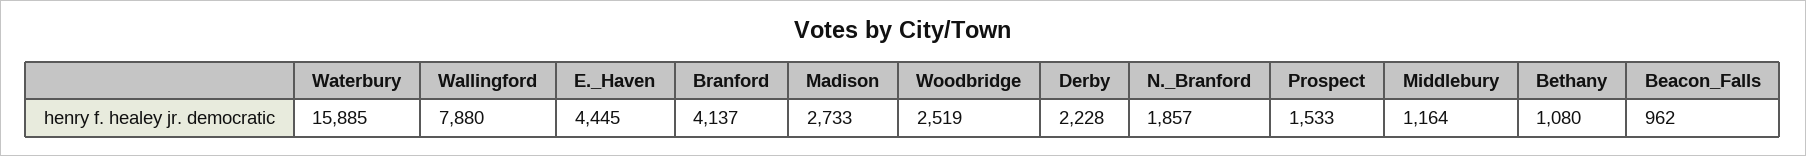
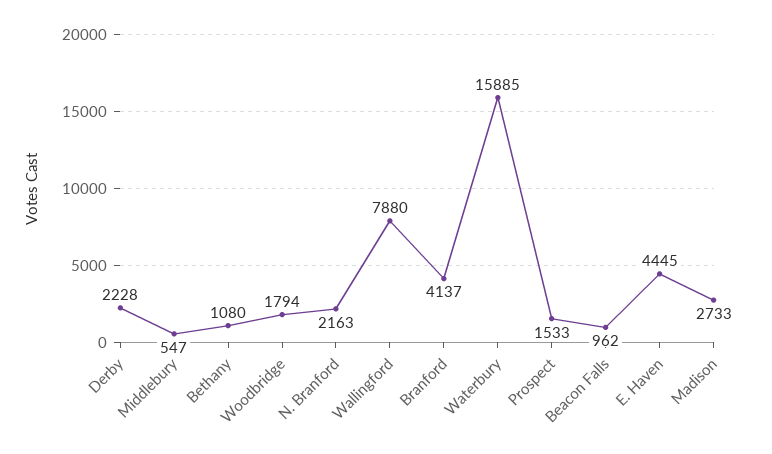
  {
    "Waterbury": 15885,
    "Wallingford": 7880,
    "E._Haven": 4445,
    "Branford": 4137,
    "Madison": 2733,
-   "Woodbridge": 2519,
+   "Woodbridge": 1794,
    "Derby": 2228,
-   "N._Branford": 1857,
+   "N._Branford": 2163,
    "Prospect": 1533,
-   "Middlebury": 1164,
+   "Middlebury": 547,
    "Bethany": 1080,
    "Beacon_Falls": 962
  }

